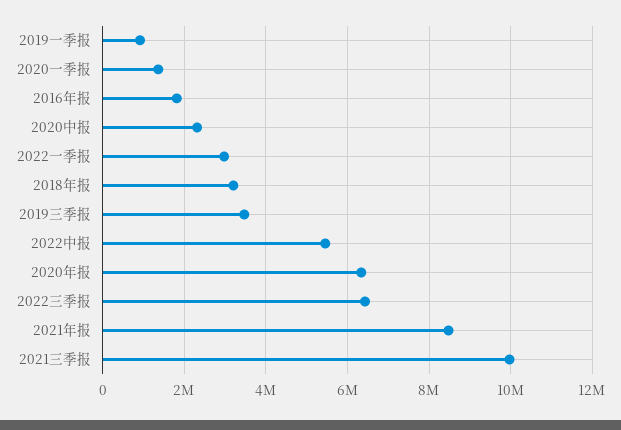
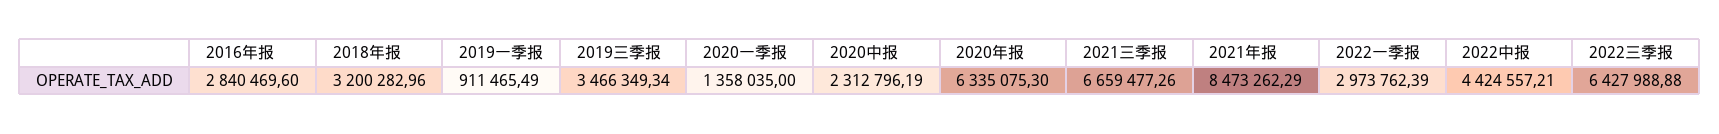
  {
    "2019一季报": 911465.49,
    "2020一季报": 1358035,
-   "2016年报": 1800000,
+   "2016年报": 2840469.6,
    "2020中报": 2312796.19,
    "2022一季报": 2973762.39,
    "2018年报": 3200282.96,
    "2019三季报": 3466349.34,
-   "2022中报": 5400000,
+   "2022中报": 4424557.21,
    "2020年报": 6335075.3,
    "2022三季报": 6427988.88,
    "2021年报": 8473262.29,
-   "2021三季报": 10000000
+   "2021三季报": 6659477.26
  }

